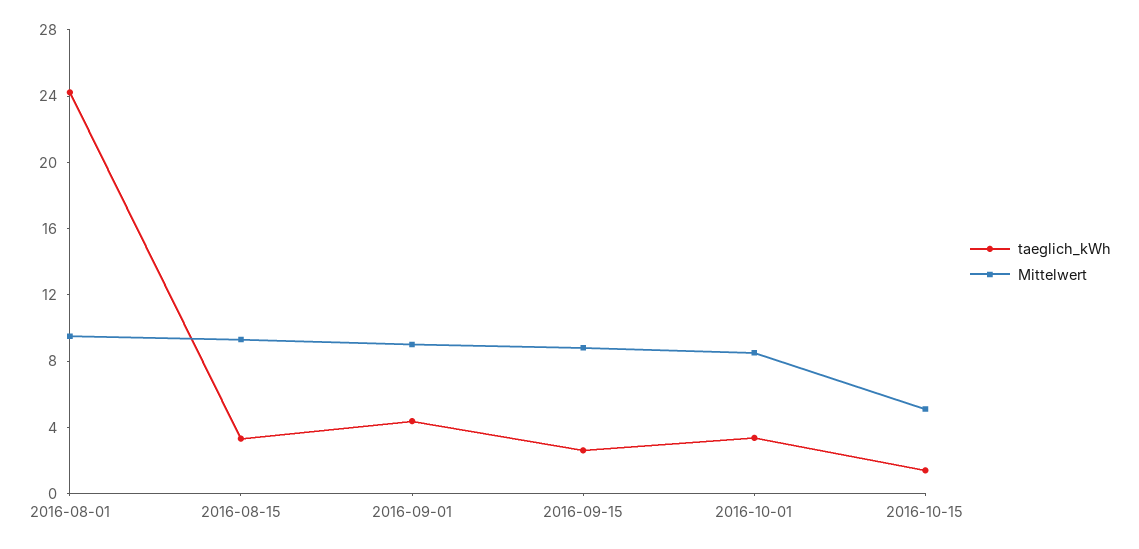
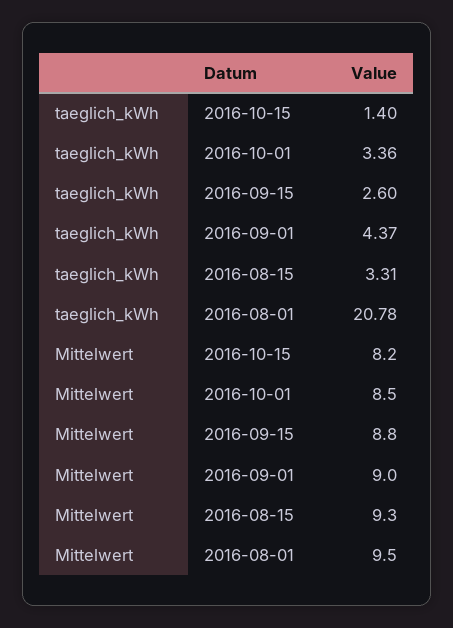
  {
    "taeglich_kWh": {
-     "2016-08-01": 24,
+     "2016-08-01": 20.78,
      "2016-08-15": 3.31,
      "2016-09-01": 4.37,
      "2016-09-15": 2.6,
      "2016-10-01": 3.36,
      "2016-10-15": 1.4
    },
    "Mittelwert": {
      "2016-08-01": 9.5,
      "2016-08-15": 9.3,
      "2016-09-01": 9,
      "2016-09-15": 8.8,
      "2016-10-01": 8.5,
-     "2016-10-15": 5
+     "2016-10-15": 8.2
    }
  }

